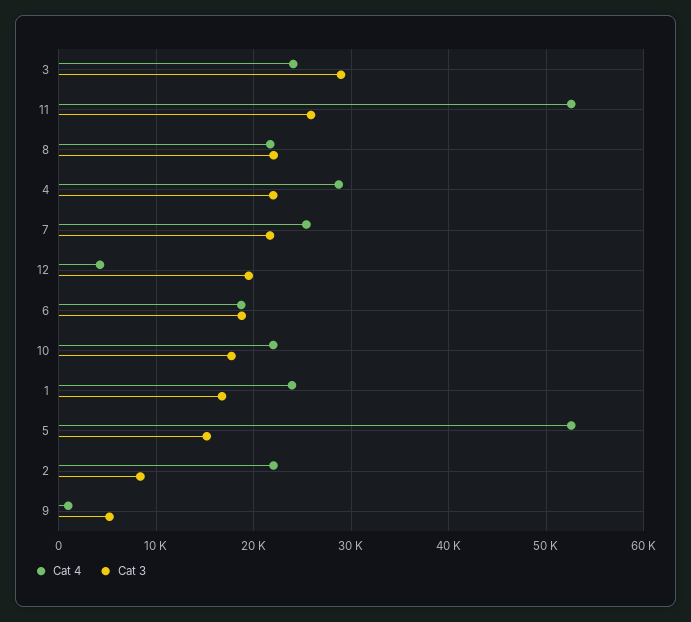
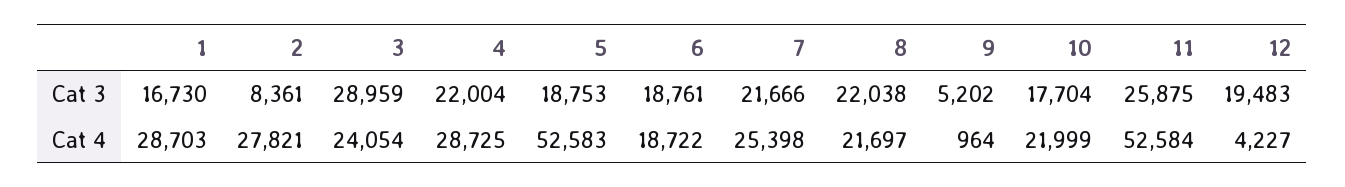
  {
    "Cat 4": {
      "3": 24054,
      "11": 52584,
      "8": 21697,
      "4": 28725,
      "7": 25398,
      "12": 4227,
      "6": 18722,
      "10": 21999,
-     "1": 24000,
+     "1": 28703,
      "5": 52583,
-     "2": 22000,
+     "2": 27821,
      "9": 964
    },
    "Cat 3": {
      "3": 28959,
      "11": 25875,
      "8": 22038,
      "4": 22004,
      "7": 21666,
      "12": 19483,
      "6": 18761,
      "10": 17704,
      "1": 16730,
-     "5": 15000,
+     "5": 18753,
      "2": 8361,
      "9": 5202
    }
  }

